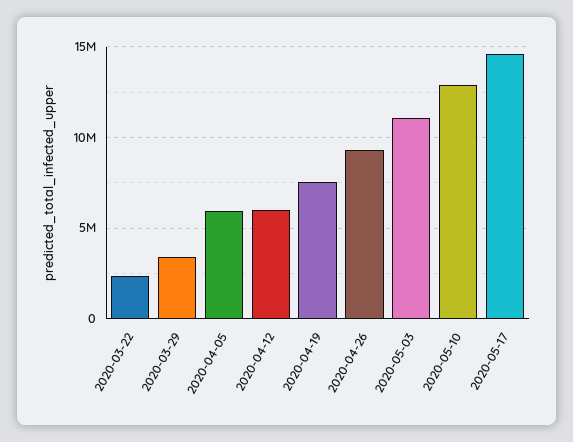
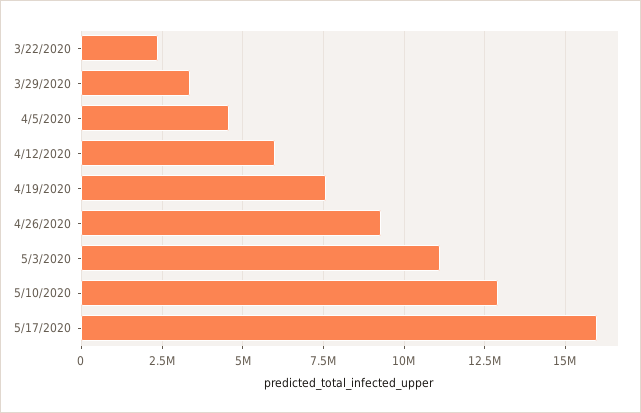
  {
    "2020-03-22": 2250000,
    "2020-03-29": 3500000,
-   "2020-04-05": 6000000,
+   "2020-04-05": 4500000,
    "2020-04-12": 6000000,
    "2020-04-19": 7500000,
    "2020-04-26": 9250000,
    "2020-05-03": 11000000,
    "2020-05-10": 13000000,
-   "2020-05-17": 14500000
+   "2020-05-17": 16000000
  }

